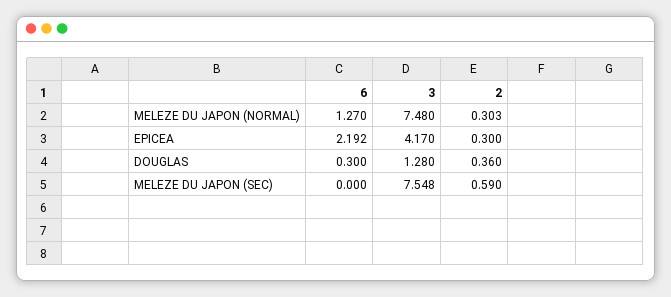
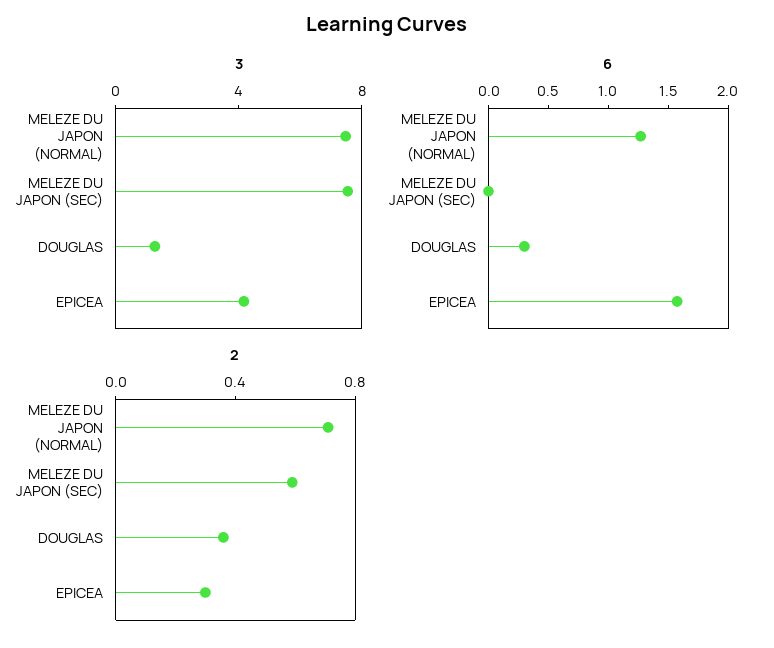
  {
    "6": {
      "MELEZE DU JAPON (NORMAL)": 1.27,
-     "EPICEA": 2.192,
+     "EPICEA": 1.6,
      "DOUGLAS": 0.3,
      "MELEZE DU JAPON (SEC)": 0
    },
    "3": {
      "MELEZE DU JAPON (NORMAL)": 7.48,
      "EPICEA": 4.17,
      "DOUGLAS": 1.28,
      "MELEZE DU JAPON (SEC)": 7.548
    },
    "2": {
-     "MELEZE DU JAPON (NORMAL)": 0.303,
+     "MELEZE DU JAPON (NORMAL)": 0.7,
      "EPICEA": 0.3,
      "DOUGLAS": 0.36,
      "MELEZE DU JAPON (SEC)": 0.59
    }
  }

